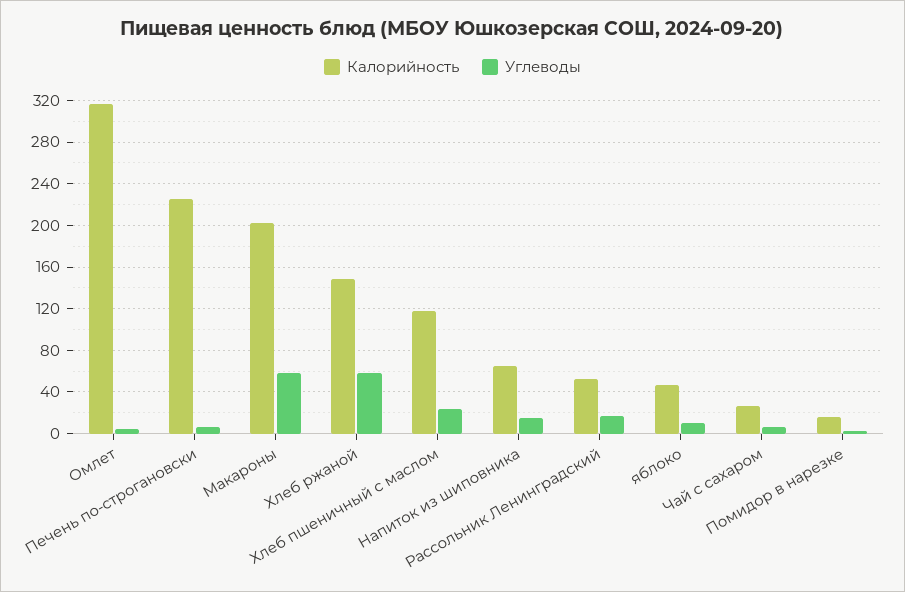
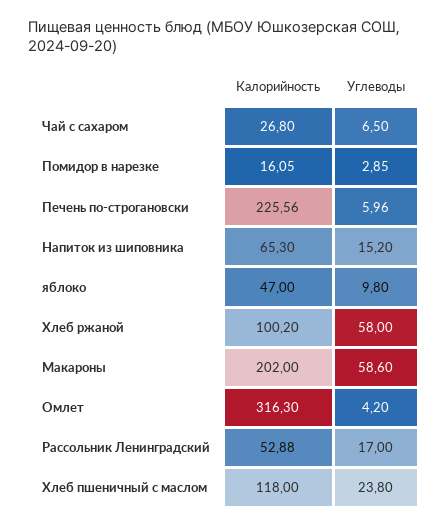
  {
    "Калорийность": {
      "Омлет": 316.3,
      "Печень по-строгановски": 225.56,
      "Макароны": 202,
-     "Хлеб ржаной": 150,
+     "Хлеб ржаной": 100.2,
      "Хлеб пшеничный с маслом": 118,
      "Напиток из шиповника": 65.3,
      "Рассольник Ленинградский": 52.88,
      "яблоко": 47,
      "Чай с сахаром": 26.8,
      "Помидор в нарезке": 16.05
    },
    "Углеводы": {
      "Омлет": 4.2,
      "Печень по-строгановски": 5.96,
      "Макароны": 58.6,
      "Хлеб ржаной": 58,
      "Хлеб пшеничный с маслом": 23.8,
      "Напиток из шиповника": 15.2,
      "Рассольник Ленинградский": 17,
      "яблоко": 9.8,
      "Чай с сахаром": 6.5,
      "Помидор в нарезке": 2.85
    }
  }

